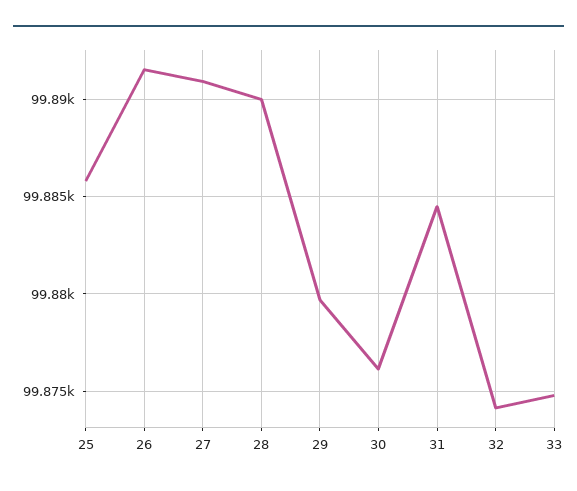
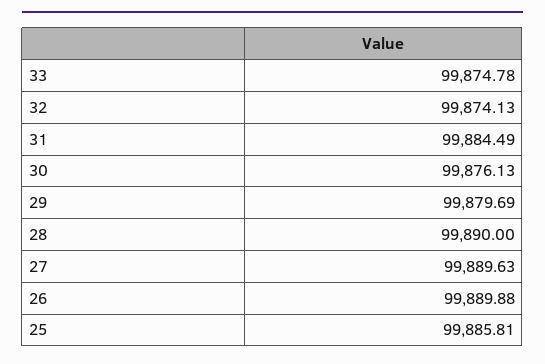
  {
    "25": 99885.81,
-   "26": 99891.5,
+   "26": 99889.88,
-   "27": 99891,
+   "27": 99889.63,
    "28": 99890,
    "29": 99879.69,
    "30": 99876.13,
    "31": 99884.49,
    "32": 99874.13,
    "33": 99874.78
  }

